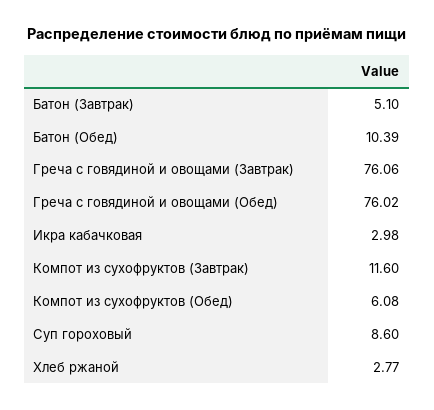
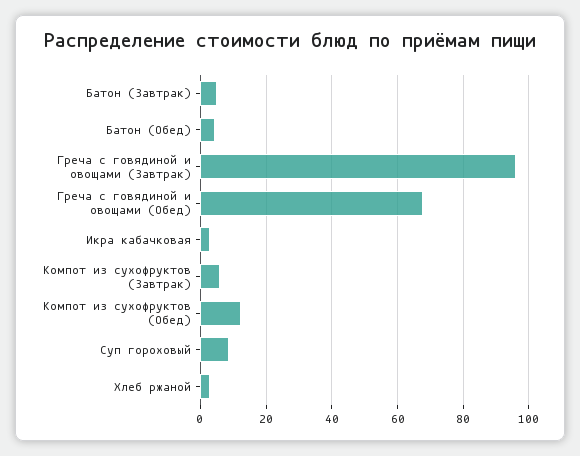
  {
    "Батон (Завтрак)": 5.1,
-   "Батон (Обед)": 10.39,
+   "Батон (Обед)": 4,
-   "Греча с говядиной и овощами (Завтрак)": 76.06,
+   "Греча с говядиной и овощами (Завтрак)": 96,
-   "Греча с говядиной и овощами (Обед)": 76.02,
+   "Греча с говядиной и овощами (Обед)": 68,
    "Икра кабачковая": 2.98,
-   "Компот из сухофруктов (Завтрак)": 11.6,
+   "Компот из сухофруктов (Завтрак)": 6,
-   "Компот из сухофруктов (Обед)": 6.08,
+   "Компот из сухофруктов (Обед)": 12,
    "Суп гороховый": 8.6,
    "Хлеб ржаной": 2.77
  }

